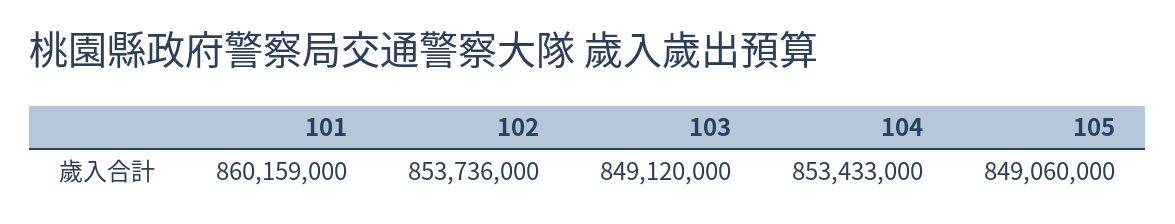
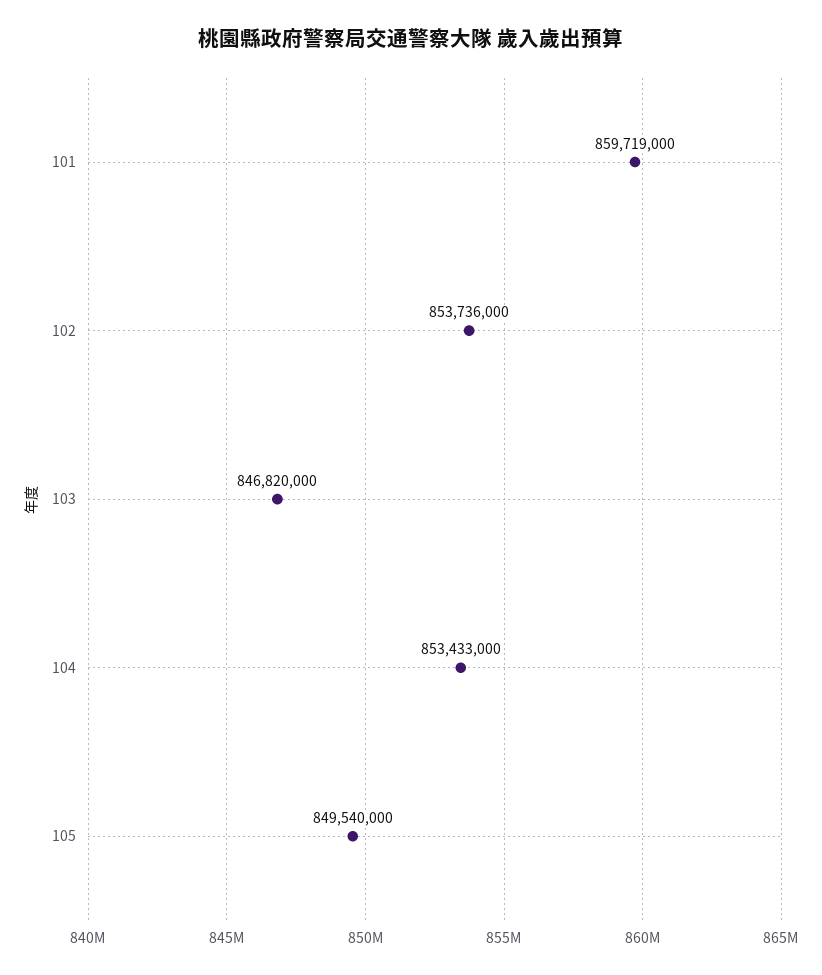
  {
-   "101": 860159000,
+   "101": 859719000,
    "102": 853736000,
-   "103": 849120000,
+   "103": 846820000,
    "104": 853433000,
-   "105": 849060000
+   "105": 849540000
  }

